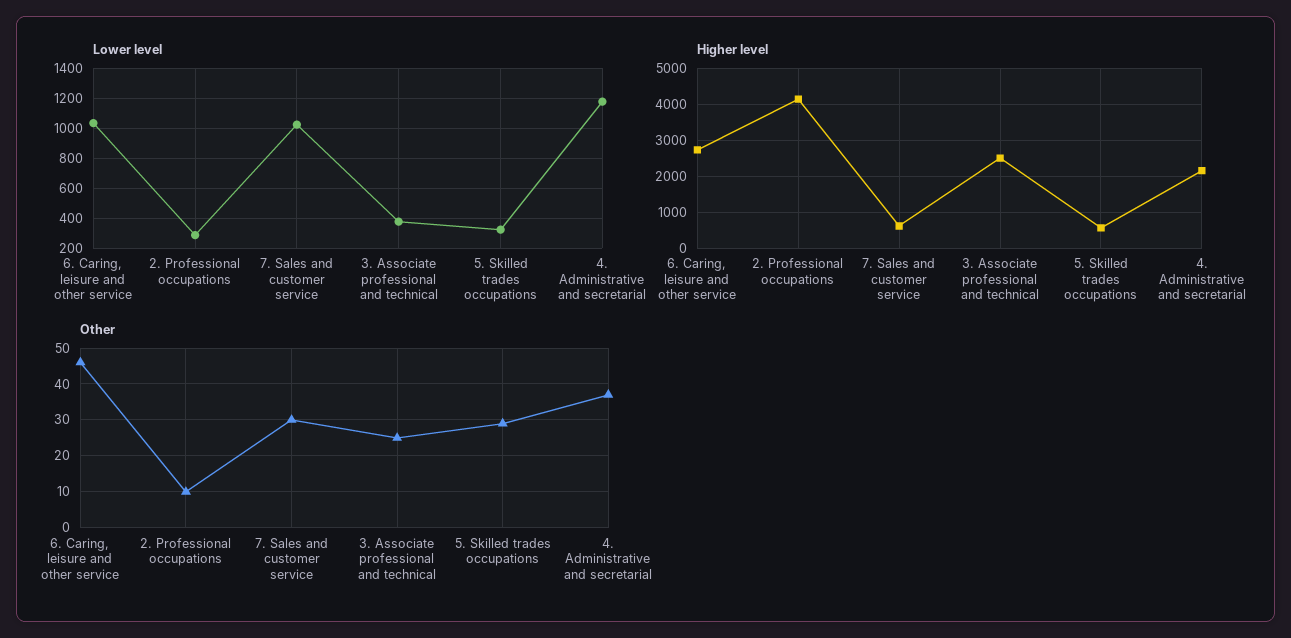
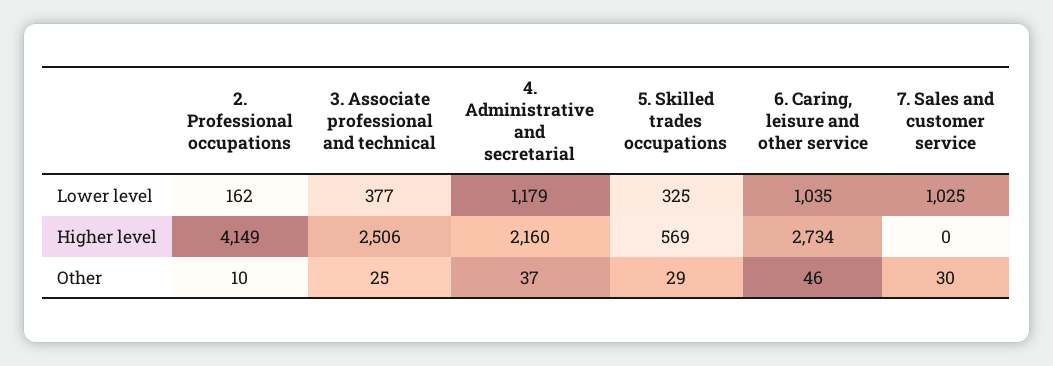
  {
    "Lower level": {
      "6. Caring, leisure and other service": 1035,
-     "2. Professional occupations": 300,
+     "2. Professional occupations": 162,
      "7. Sales and customer service": 1025,
      "3. Associate professional and technical": 377,
      "5. Skilled trades occupations": 325,
      "4. Administrative and secretarial": 1179
    },
    "Higher level": {
      "6. Caring, leisure and other service": 2734,
      "2. Professional occupations": 4149,
-     "7. Sales and customer service": 600,
+     "7. Sales and customer service": 0,
      "3. Associate professional and technical": 2506,
      "5. Skilled trades occupations": 569,
      "4. Administrative and secretarial": 2160
    },
    "Other": {
      "6. Caring, leisure and other service": 46,
      "2. Professional occupations": 10,
      "7. Sales and customer service": 30,
      "3. Associate professional and technical": 25,
      "5. Skilled trades occupations": 29,
      "4. Administrative and secretarial": 37
    }
  }

